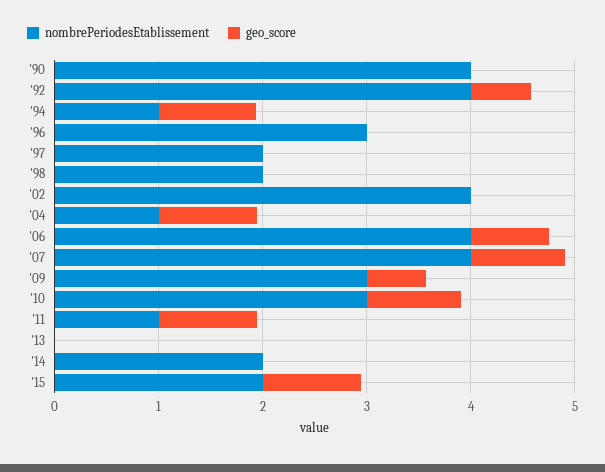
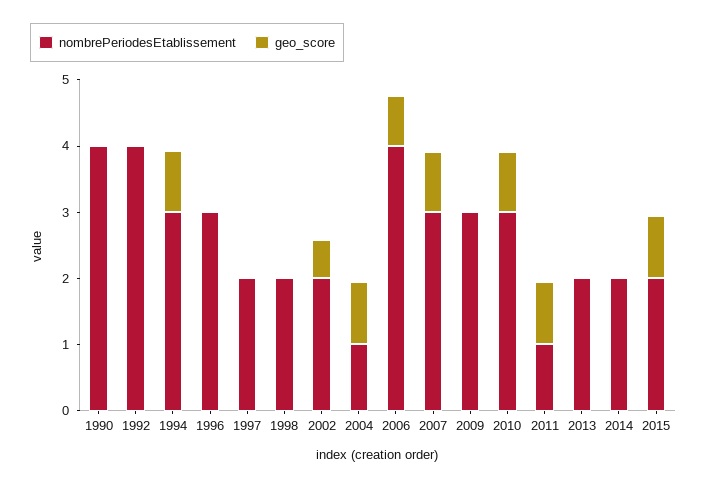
  {
    "nombrePeriodesEtablissement": {
      "'90": 4,
      "'92": 4,
-     "'94": 1,
+     "'94": 3,
      "'96": 3,
      "'97": 2,
      "'98": 2,
-     "'02": 4,
+     "'02": 2,
      "'04": 1,
      "'06": 4,
-     "'07": 4,
+     "'07": 3,
      "'09": 3,
      "'10": 3,
      "'11": 1,
-     "'13": 0,
+     "'13": 2,
      "'14": 2,
      "'15": 2
    },
    "geo_score": {
      "'90": 0,
-     "'92": 0.6,
+     "'92": 0,
      "'94": 1,
      "'96": 0,
      "'97": 0,
      "'98": 0,
-     "'02": 0,
+     "'02": 0.6,
      "'04": 1,
      "'06": 0.8,
      "'07": 1,
-     "'09": 0.6,
+     "'09": 0,
      "'10": 1,
      "'11": 1,
      "'13": 0,
      "'14": 0,
      "'15": 1
    }
  }

